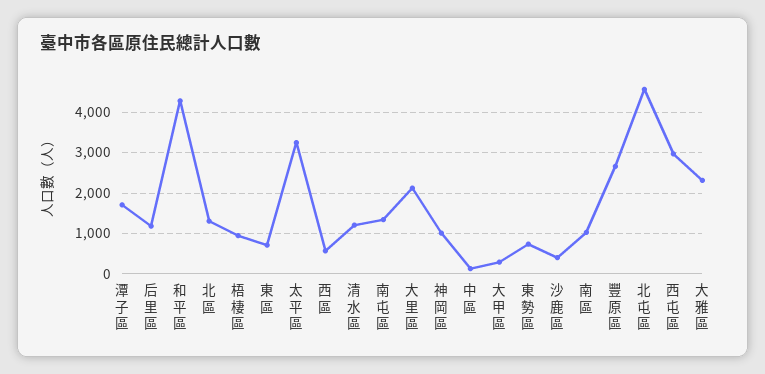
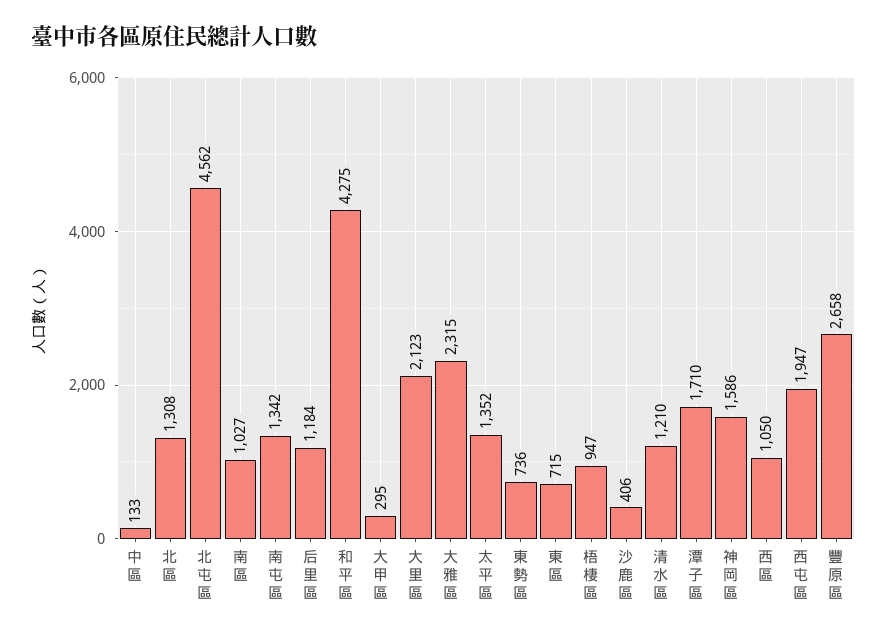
  {
    "潭子區": 1710,
    "后里區": 1184,
    "和平區": 4275,
    "北區": 1308,
    "梧棲區": 947,
    "東區": 715,
-   "太平區": 3200,
+   "太平區": 1352,
-   "西區": 600,
+   "西區": 1050,
    "清水區": 1210,
    "南屯區": 1342,
    "大里區": 2123,
-   "神岡區": 1000,
+   "神岡區": 1586,
    "中區": 133,
    "大甲區": 295,
    "東勢區": 736,
    "沙鹿區": 406,
    "南區": 1027,
    "豐原區": 2658,
    "北屯區": 4562,
-   "西屯區": 3000,
+   "西屯區": 1947,
    "大雅區": 2315
  }

